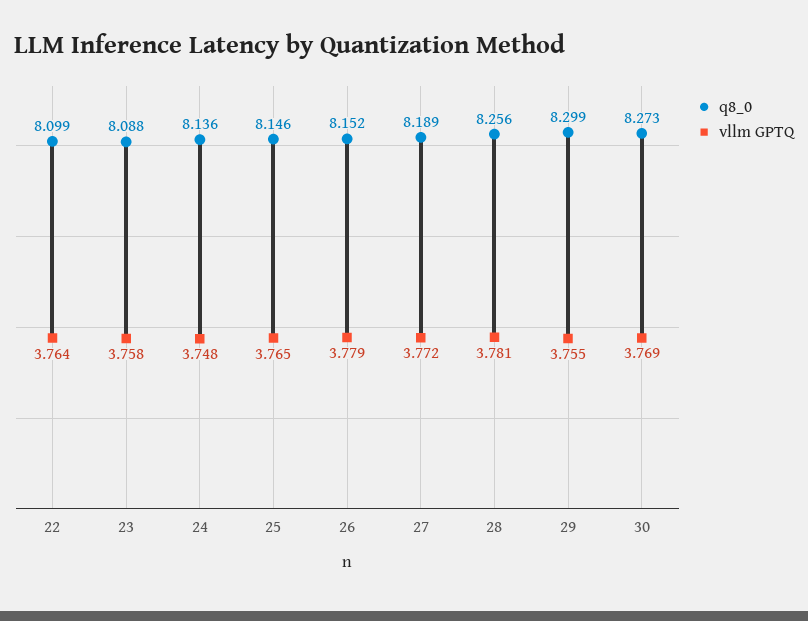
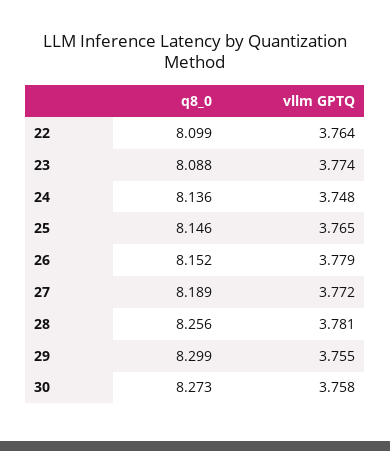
  {
    "q8_0": {
      "22": 8.099,
      "23": 8.088,
      "24": 8.136,
      "25": 8.146,
      "26": 8.152,
      "27": 8.189,
      "28": 8.256,
      "29": 8.299,
      "30": 8.273
    },
    "vllm GPTQ": {
      "22": 3.764,
-     "23": 3.758,
+     "23": 3.774,
      "24": 3.748,
      "25": 3.765,
      "26": 3.779,
      "27": 3.772,
      "28": 3.781,
      "29": 3.755,
-     "30": 3.769
+     "30": 3.758
    }
  }

